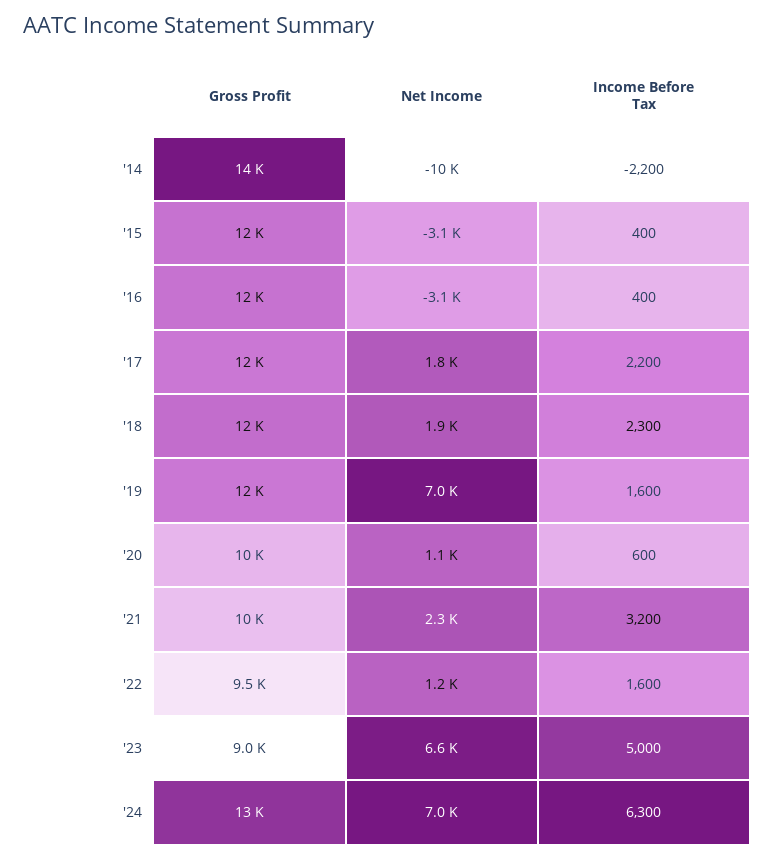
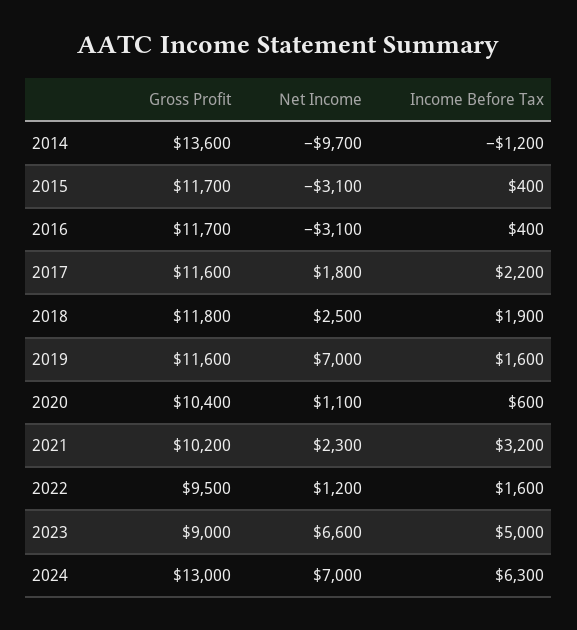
  {
    "Gross Profit": {
      "'14": 13600,
      "'15": 11700,
      "'16": 11700,
      "'17": 11600,
      "'18": 11800,
      "'19": 11600,
      "'20": 10400,
      "'21": 10200,
      "'22": 9500,
      "'23": 9000,
      "'24": 13000
    },
    "Net Income": {
-     "'14": -10000,
+     "'14": -9700,
      "'15": -3100,
      "'16": -3100,
      "'17": 1800,
-     "'18": 1900,
+     "'18": 2500,
      "'19": 7000,
      "'20": 1100,
      "'21": 2300,
      "'22": 1200,
      "'23": 6600,
      "'24": 7000
    },
    "Income Before Tax": {
-     "'14": -2200,
+     "'14": -1200,
      "'15": 400,
      "'16": 400,
      "'17": 2200,
-     "'18": 2300,
+     "'18": 1900,
      "'19": 1600,
      "'20": 600,
      "'21": 3200,
      "'22": 1600,
      "'23": 5000,
      "'24": 6300
    }
  }

